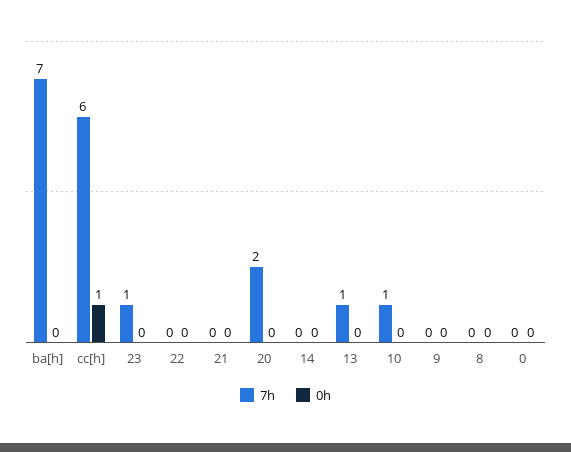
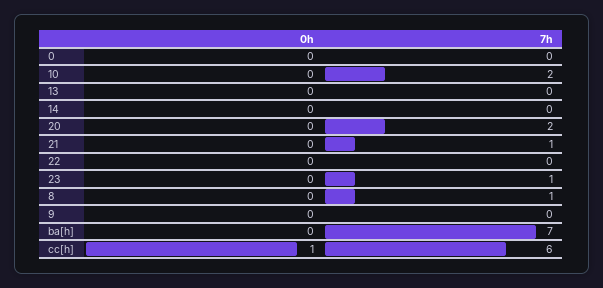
  {
    "7h": {
      "ba[h]": 7,
      "cc[h]": 6,
      "23": 1,
      "22": 0,
-     "21": 0,
+     "21": 1,
      "20": 2,
      "14": 0,
-     "13": 1,
+     "13": 0,
-     "10": 1,
+     "10": 2,
      "9": 0,
-     "8": 0,
+     "8": 1,
      "0": 0
    },
    "0h": {
      "ba[h]": 0,
      "cc[h]": 1,
      "23": 0,
      "22": 0,
      "21": 0,
      "20": 0,
      "14": 0,
      "13": 0,
      "10": 0,
      "9": 0,
      "8": 0,
      "0": 0
    }
  }

